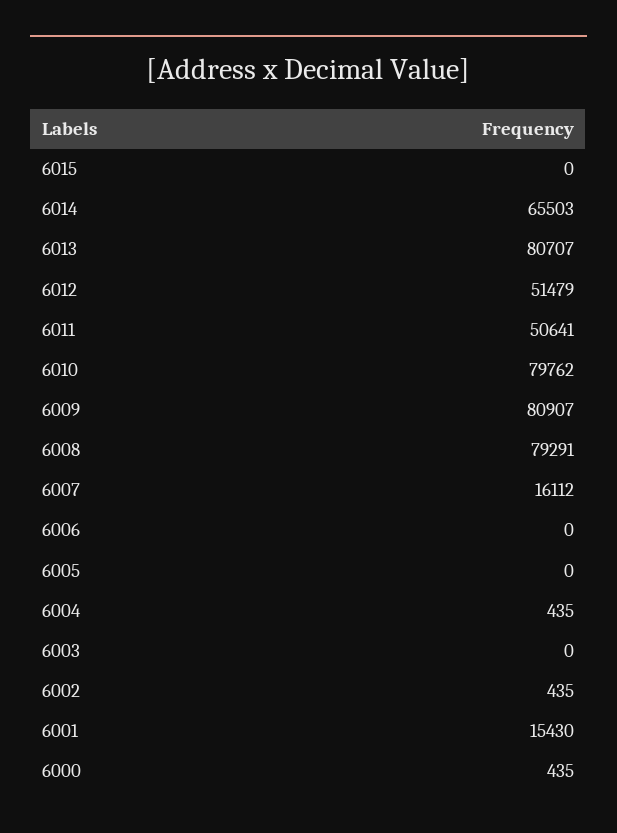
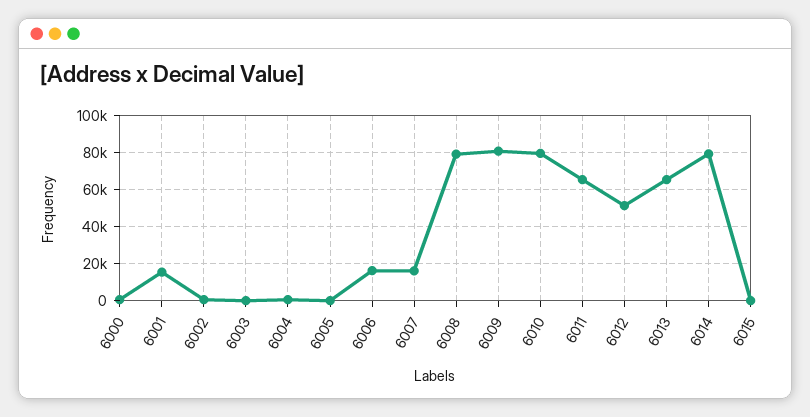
  {
    "6015": 0,
-   "6014": 65503,
+   "6014": 80000,
-   "6013": 80707,
+   "6013": 65000,
    "6012": 51479,
-   "6011": 50641,
+   "6011": 65000,
    "6010": 79762,
    "6009": 80907,
    "6008": 79291,
    "6007": 16112,
-   "6006": 0,
+   "6006": 15000,
    "6005": 0,
    "6004": 435,
    "6003": 0,
    "6002": 435,
    "6001": 15430,
    "6000": 435
  }

